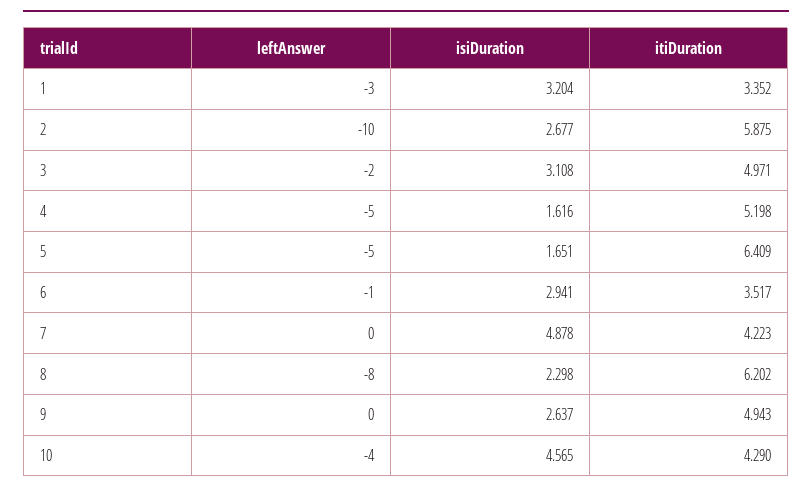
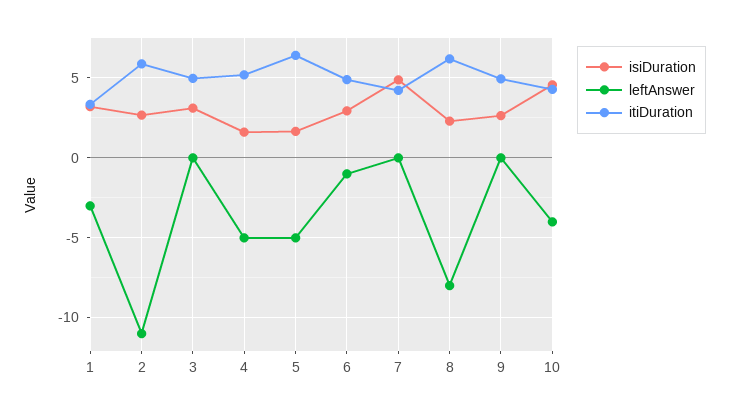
  {
    "leftAnswer": {
      "1": -3,
-     "2": -10,
+     "2": -11,
-     "3": -2,
+     "3": 0,
      "4": -5,
      "5": -5,
      "6": -1,
      "7": 0,
      "8": -8,
      "9": 0,
      "10": -4
    },
    "isiDuration": {
      "1": 3.204,
      "2": 2.677,
      "3": 3.108,
      "4": 1.616,
      "5": 1.651,
      "6": 2.941,
      "7": 4.878,
      "8": 2.298,
      "9": 2.637,
      "10": 4.565
    },
    "itiDuration": {
      "1": 3.352,
      "2": 5.875,
      "3": 4.971,
      "4": 5.198,
      "5": 6.409,
-     "6": 3.517,
+     "6": 5,
      "7": 4.223,
      "8": 6.202,
      "9": 4.943,
      "10": 4.29
    }
  }

